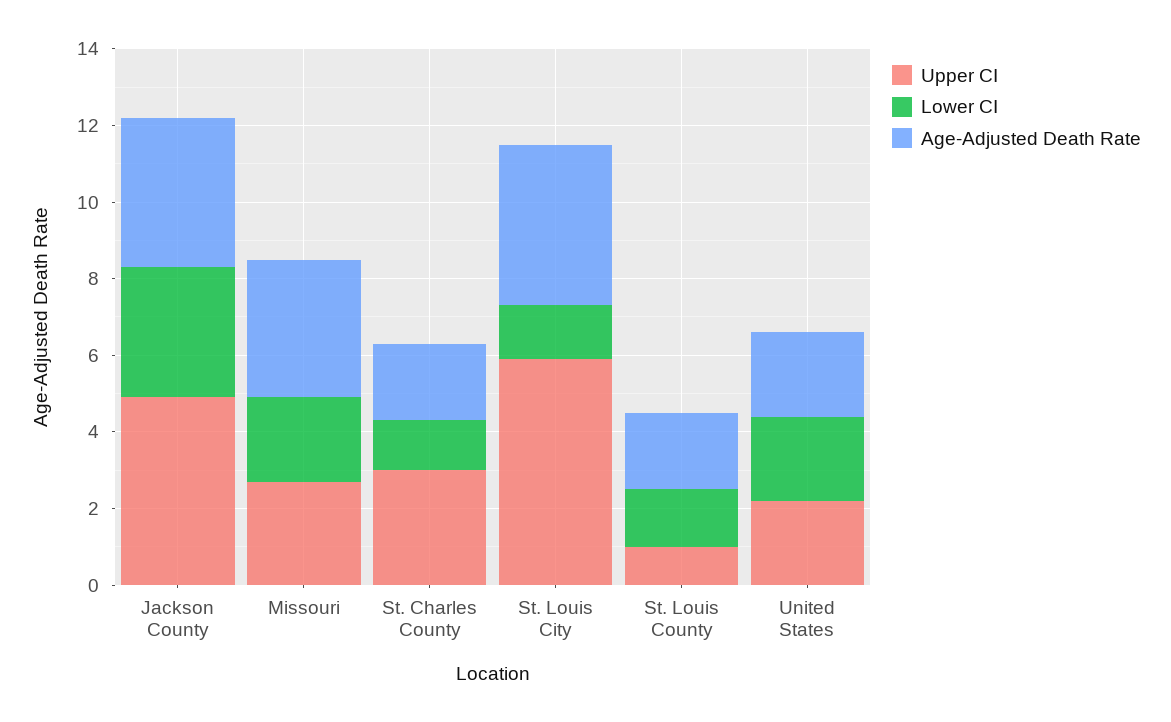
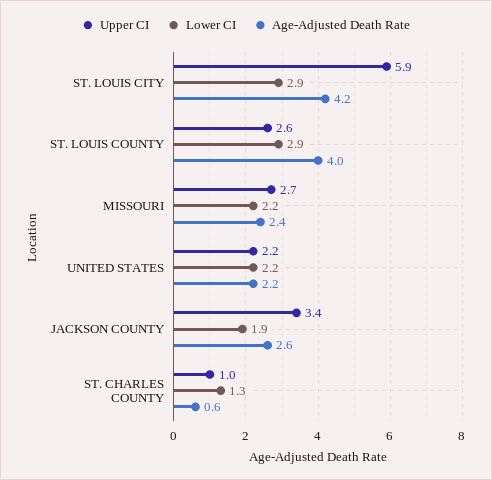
  {
    "Upper CI": {
-     "Jackson County": 5,
+     "Jackson County": 3.4,
      "Missouri": 2.7,
-     "St. Charles County": 3,
+     "St. Charles County": 1,
      "St. Louis City": 5.9,
-     "St. Louis County": 1,
+     "St. Louis County": 2.6,
      "United States": 2.2
    },
    "Lower CI": {
-     "Jackson County": 3.5,
+     "Jackson County": 1.9,
      "Missouri": 2.2,
      "St. Charles County": 1.3,
-     "St. Louis City": 1.5,
+     "St. Louis City": 2.9,
-     "St. Louis County": 1.5,
+     "St. Louis County": 2.9,
      "United States": 2.2
    },
    "Age-Adjusted Death Rate": {
-     "Jackson County": 4,
+     "Jackson County": 2.6,
-     "Missouri": 3.5,
+     "Missouri": 2.4,
-     "St. Charles County": 2,
+     "St. Charles County": 0.6,
      "St. Louis City": 4.2,
-     "St. Louis County": 2,
+     "St. Louis County": 4,
      "United States": 2.2
    }
  }

